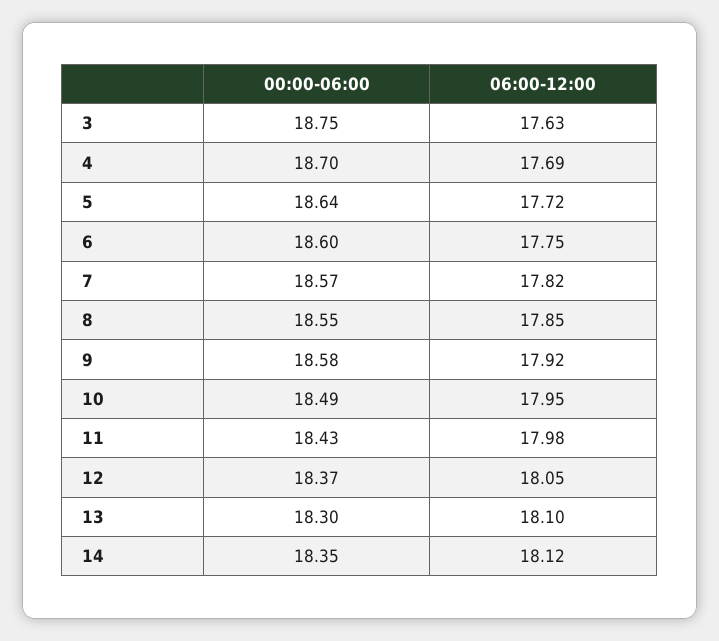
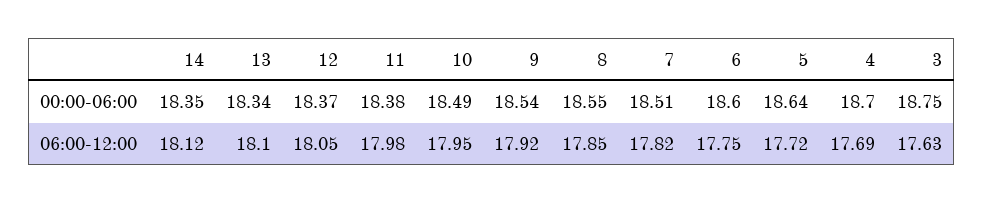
  {
    "00:00-06:00": {
      "3": 18.75,
      "4": 18.7,
      "5": 18.64,
      "6": 18.6,
-     "7": 18.57,
+     "7": 18.51,
      "8": 18.55,
-     "9": 18.58,
+     "9": 18.54,
      "10": 18.49,
-     "11": 18.43,
+     "11": 18.38,
      "12": 18.37,
-     "13": 18.3,
+     "13": 18.34,
      "14": 18.35
    },
    "06:00-12:00": {
      "3": 17.63,
      "4": 17.69,
      "5": 17.72,
      "6": 17.75,
      "7": 17.82,
      "8": 17.85,
      "9": 17.92,
      "10": 17.95,
      "11": 17.98,
      "12": 18.05,
      "13": 18.1,
      "14": 18.12
    }
  }

